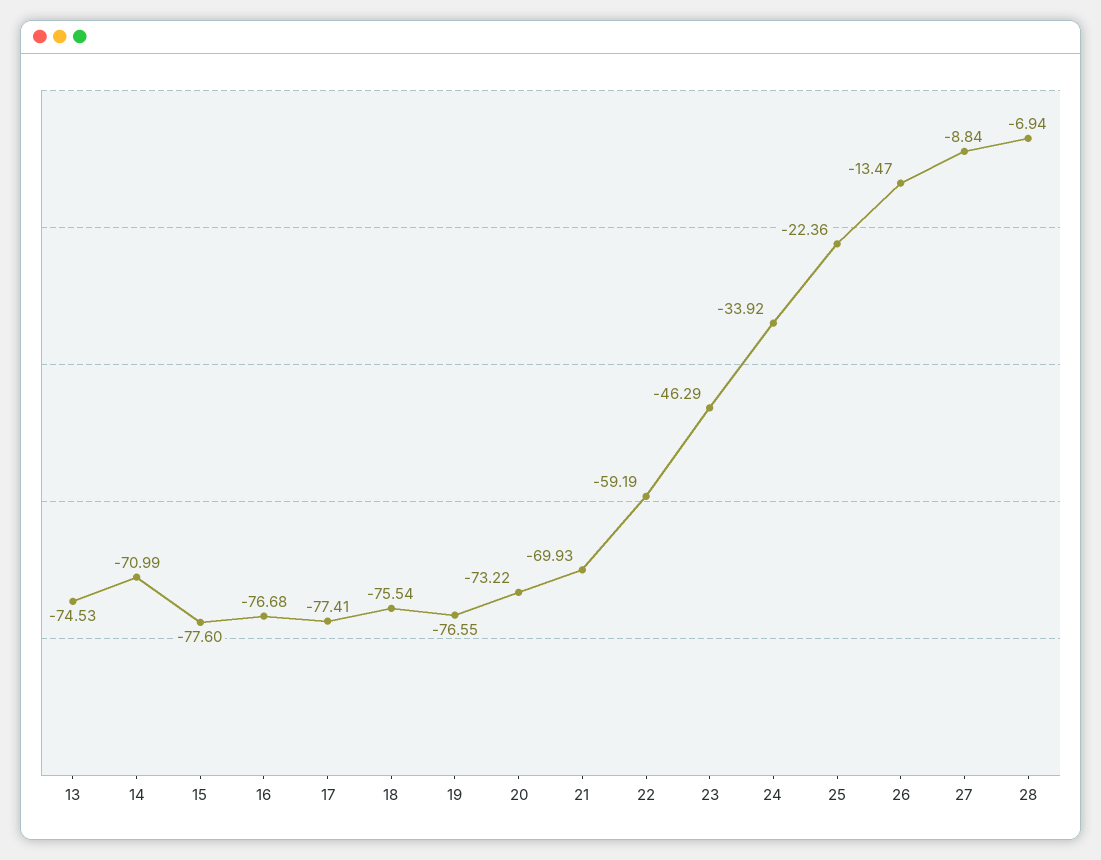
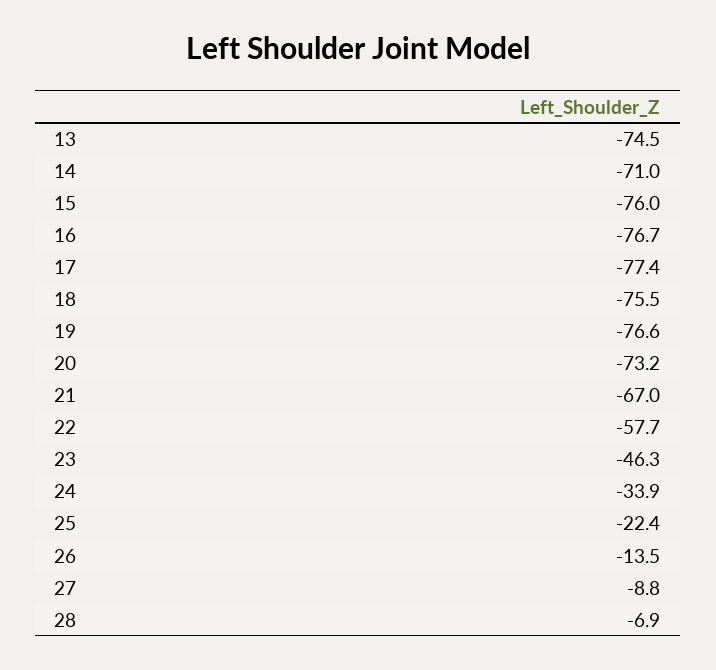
  {
    "13": -74.53,
    "14": -70.99,
-   "15": -77.6,
+   "15": -76,
    "16": -76.68,
    "17": -77.41,
    "18": -75.54,
    "19": -76.55,
    "20": -73.22,
-   "21": -69.93,
+   "21": -67,
-   "22": -59.19,
+   "22": -57.7,
    "23": -46.29,
    "24": -33.92,
    "25": -22.36,
    "26": -13.47,
    "27": -8.84,
    "28": -6.94
  }

